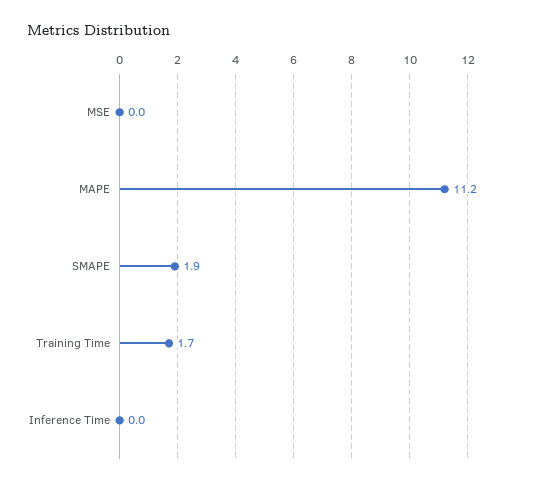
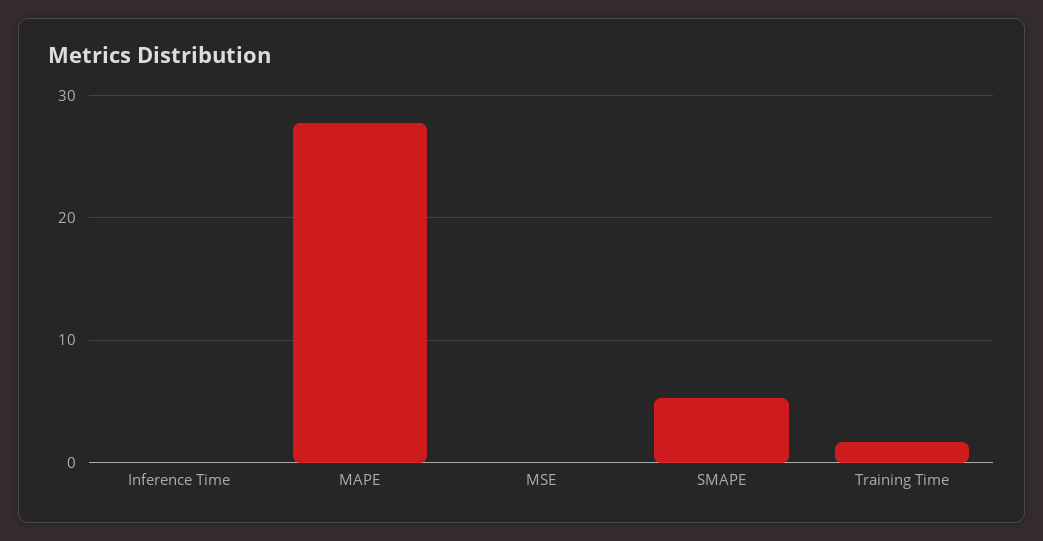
  {
    "MSE": 0,
-   "MAPE": 11.2,
+   "MAPE": 28,
-   "SMAPE": 1.9,
+   "SMAPE": 5,
    "Training Time": 1.7,
    "Inference Time": 0
  }

